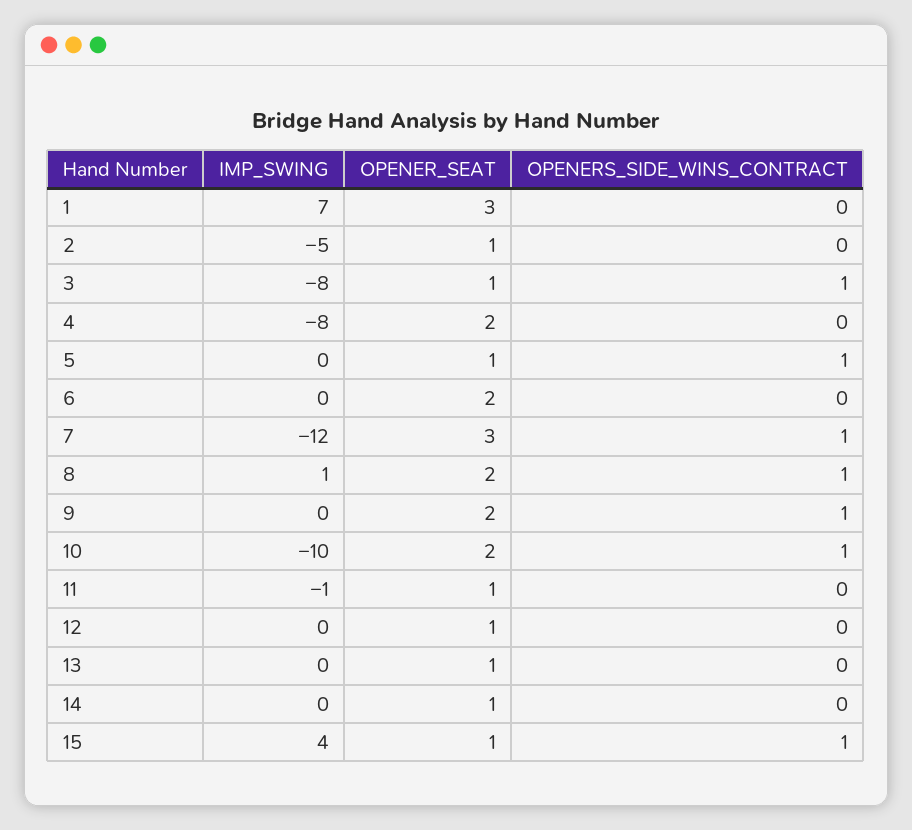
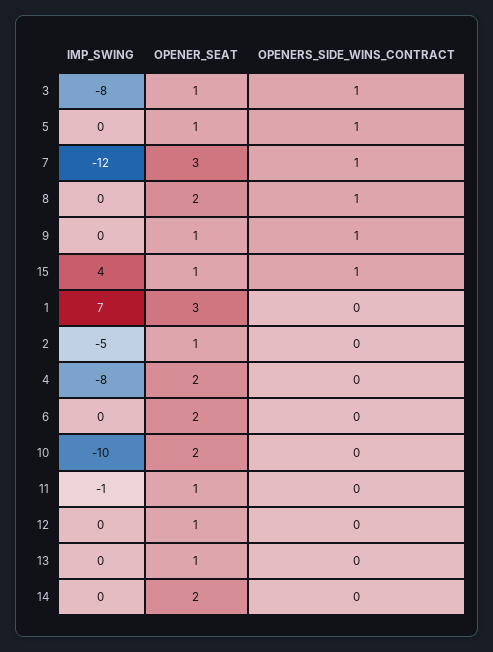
  {
    "IMP_SWING": {
      "1": 7,
      "2": -5,
      "3": -8,
      "4": -8,
      "5": 0,
      "6": 0,
      "7": -12,
-     "8": 1,
+     "8": 0,
      "9": 0,
      "10": -10,
      "11": -1,
      "12": 0,
      "13": 0,
      "14": 0,
      "15": 4
    },
    "OPENER_SEAT": {
      "1": 3,
      "2": 1,
      "3": 1,
      "4": 2,
      "5": 1,
      "6": 2,
      "7": 3,
      "8": 2,
-     "9": 2,
+     "9": 1,
      "10": 2,
      "11": 1,
      "12": 1,
      "13": 1,
-     "14": 1,
+     "14": 2,
      "15": 1
    },
    "OPENERS_SIDE_WINS_CONTRACT": {
      "1": 0,
      "2": 0,
      "3": 1,
      "4": 0,
      "5": 1,
      "6": 0,
      "7": 1,
      "8": 1,
      "9": 1,
-     "10": 1,
+     "10": 0,
      "11": 0,
      "12": 0,
      "13": 0,
      "14": 0,
      "15": 1
    }
  }

